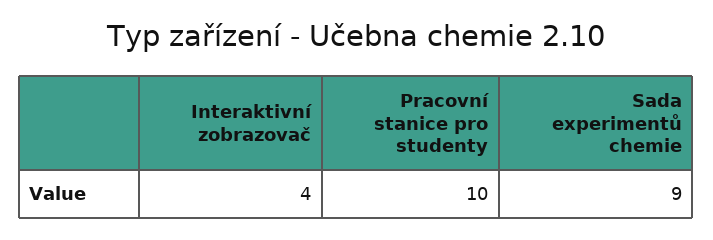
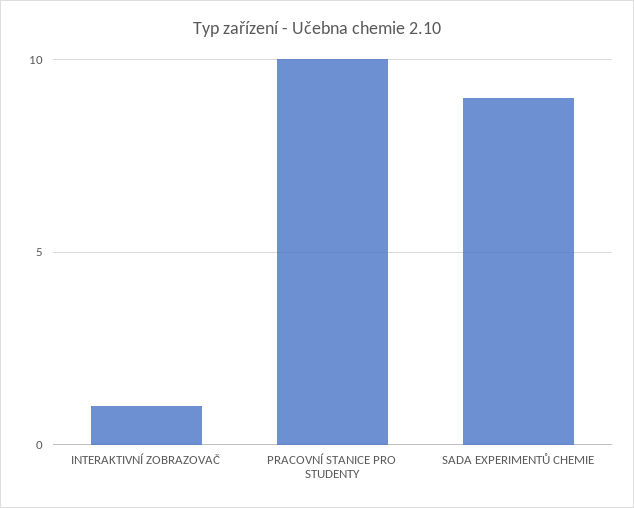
  {
-   "Interaktivní zobrazovač": 4,
+   "Interaktivní zobrazovač": 1,
    "Pracovní stanice pro studenty": 10,
    "Sada experimentů chemie": 9
  }

